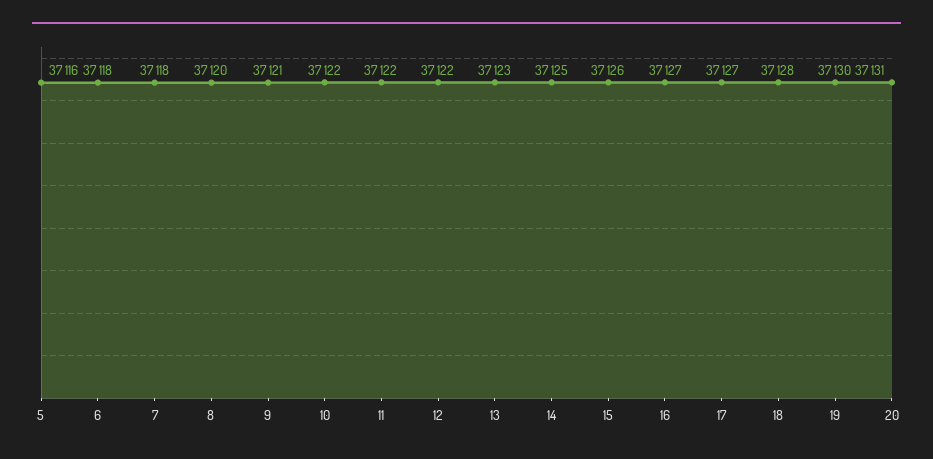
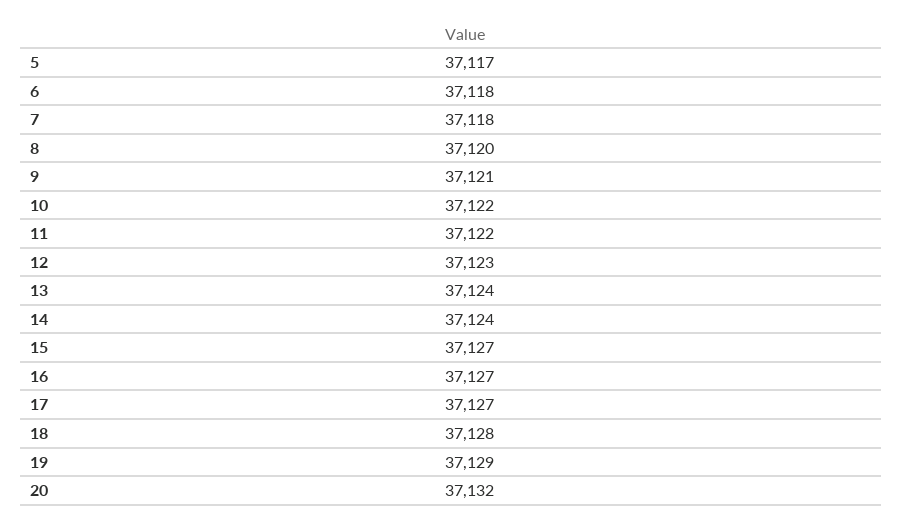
  {
-   "5": 37116,
+   "5": 37117,
    "6": 37118,
    "7": 37118,
    "8": 37120,
    "9": 37121,
    "10": 37122,
    "11": 37122,
-   "12": 37122,
+   "12": 37123,
-   "13": 37123,
+   "13": 37124,
-   "14": 37125,
+   "14": 37124,
-   "15": 37126,
+   "15": 37127,
    "16": 37127,
    "17": 37127,
    "18": 37128,
-   "19": 37130,
+   "19": 37129,
-   "20": 37131
+   "20": 37132
  }

